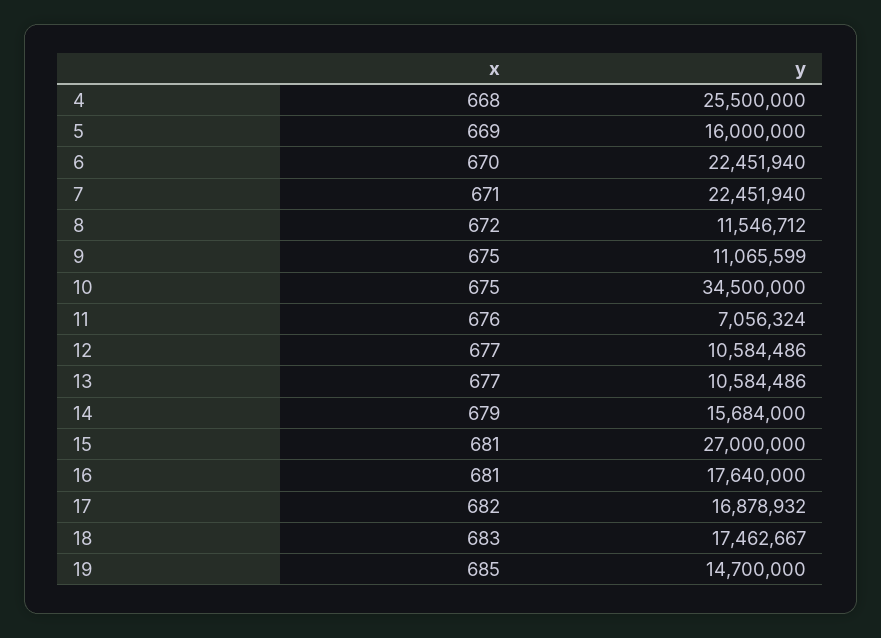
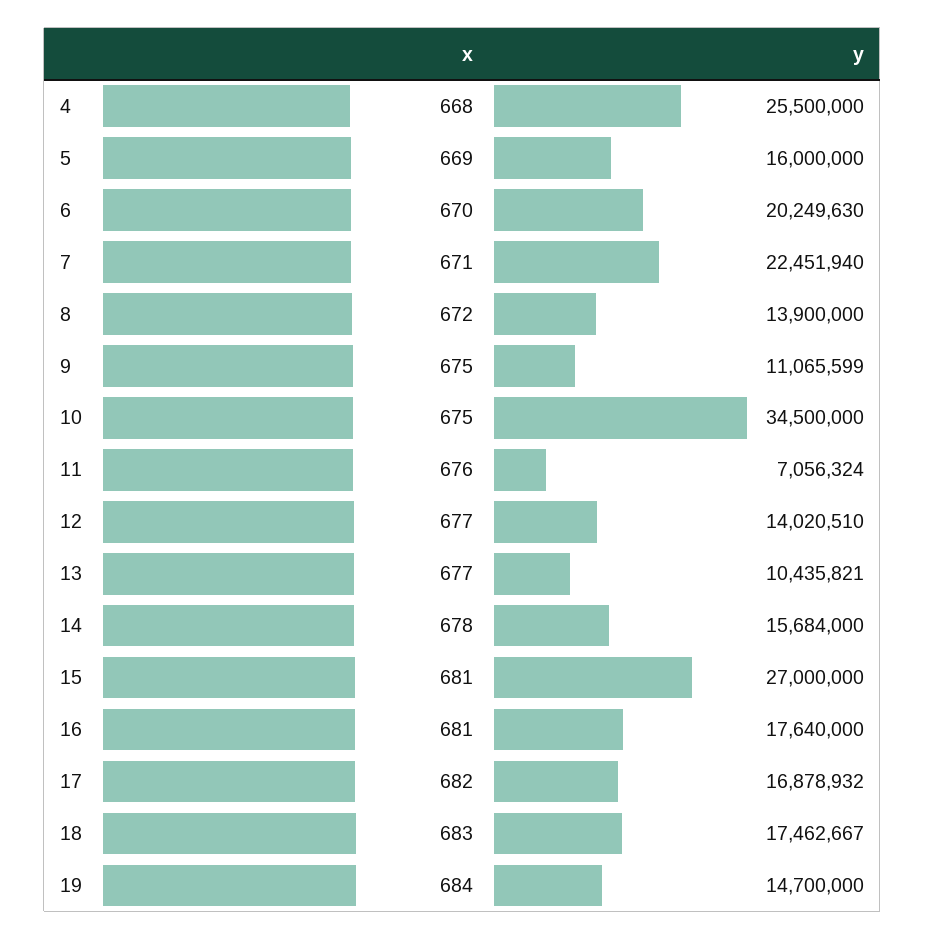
  {
    "x": {
      "4": 668,
      "5": 669,
      "6": 670,
      "7": 671,
      "8": 672,
      "9": 675,
      "10": 675,
      "11": 676,
      "12": 677,
      "13": 677,
-     "14": 679,
+     "14": 678,
      "15": 681,
      "16": 681,
      "17": 682,
      "18": 683,
-     "19": 685
+     "19": 684
    },
    "y": {
      "4": 25500000,
      "5": 16000000,
-     "6": 22451940,
+     "6": 20249630,
      "7": 22451940,
-     "8": 11546712,
+     "8": 13900000,
      "9": 11065599,
      "10": 34500000,
      "11": 7056324,
-     "12": 10584486,
+     "12": 14020510,
-     "13": 10584486,
+     "13": 10435821,
      "14": 15684000,
      "15": 27000000,
      "16": 17640000,
      "17": 16878932,
      "18": 17462667,
      "19": 14700000
    }
  }

